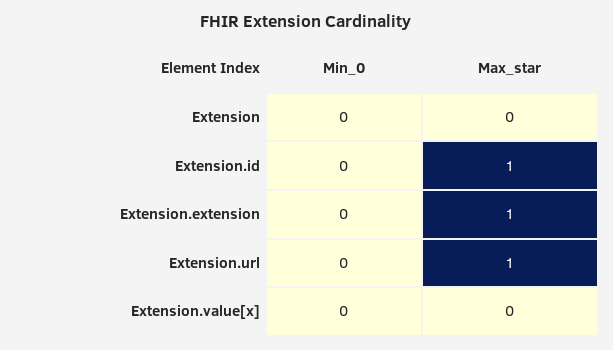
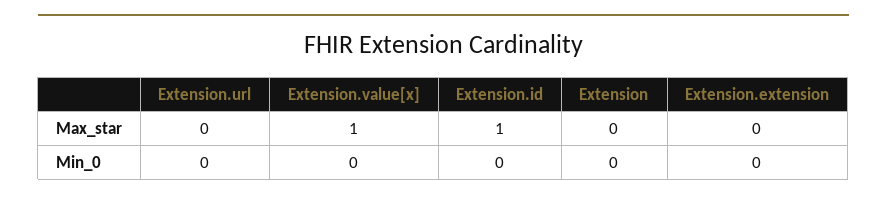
  {
    "Min_0": {
      "Extension": 0,
      "Extension.id": 0,
      "Extension.extension": 0,
      "Extension.url": 0,
      "Extension.value[x]": 0
    },
    "Max_star": {
      "Extension": 0,
      "Extension.id": 1,
-     "Extension.extension": 1,
+     "Extension.extension": 0,
-     "Extension.url": 1,
+     "Extension.url": 0,
-     "Extension.value[x]": 0
+     "Extension.value[x]": 1
    }
  }

